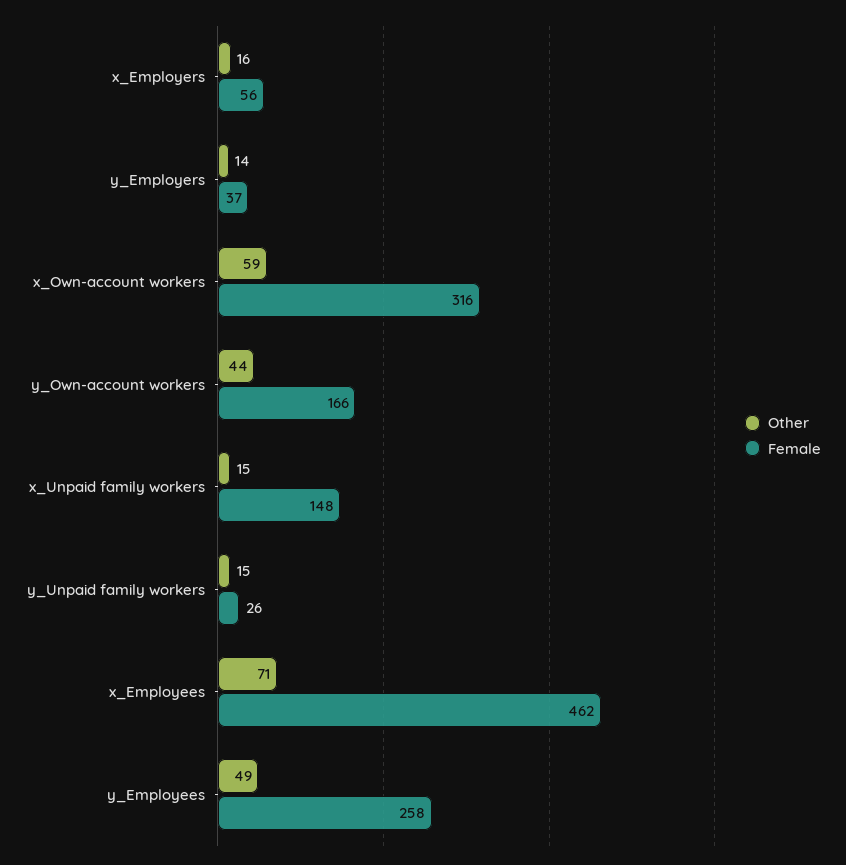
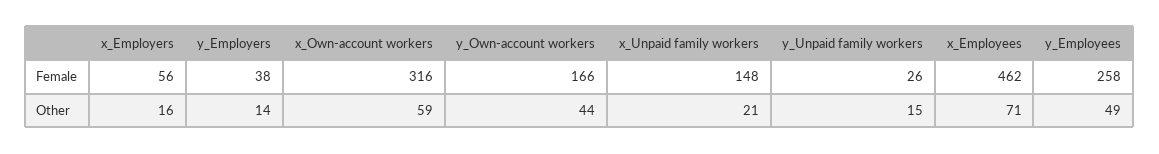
  {
    "Other": {
      "x_Employers": 16,
      "y_Employers": 14,
      "x_Own-account workers": 59,
      "y_Own-account workers": 44,
-     "x_Unpaid family workers": 15,
+     "x_Unpaid family workers": 21,
      "y_Unpaid family workers": 15,
      "x_Employees": 71,
      "y_Employees": 49
    },
    "Female": {
      "x_Employers": 56,
-     "y_Employers": 37,
+     "y_Employers": 38,
      "x_Own-account workers": 316,
      "y_Own-account workers": 166,
      "x_Unpaid family workers": 148,
      "y_Unpaid family workers": 26,
      "x_Employees": 462,
      "y_Employees": 258
    }
  }

